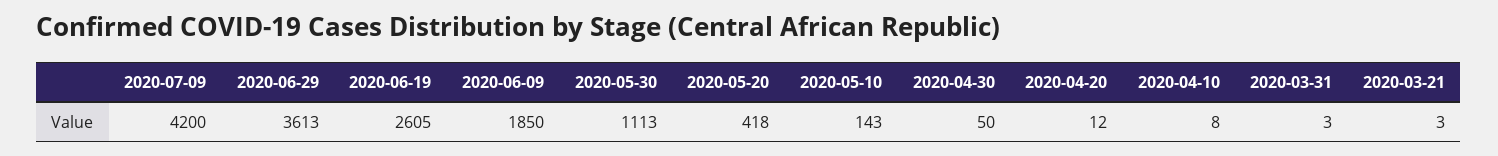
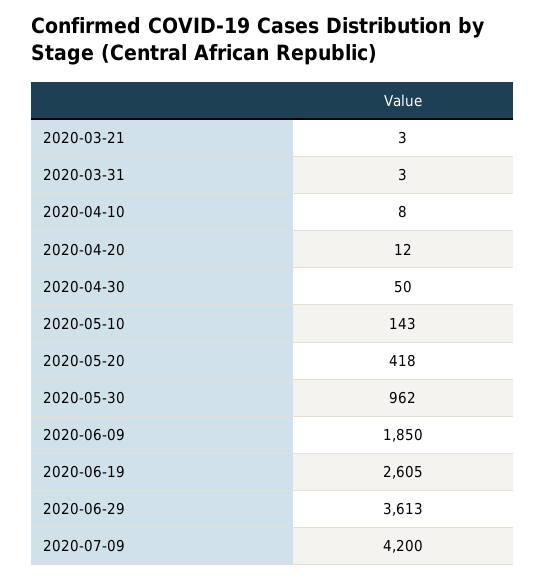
  {
    "2020-07-09": 4200,
    "2020-06-29": 3613,
    "2020-06-19": 2605,
    "2020-06-09": 1850,
-   "2020-05-30": 1113,
+   "2020-05-30": 962,
    "2020-05-20": 418,
    "2020-05-10": 143,
    "2020-04-30": 50,
    "2020-04-20": 12,
    "2020-04-10": 8,
    "2020-03-31": 3,
    "2020-03-21": 3
  }

